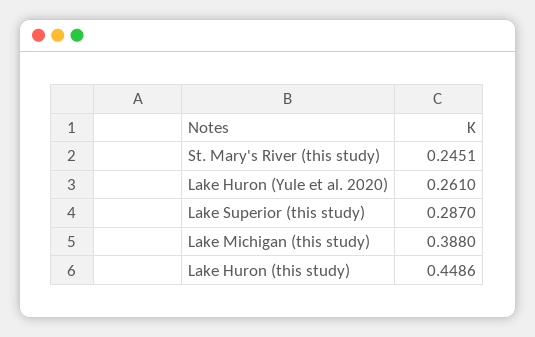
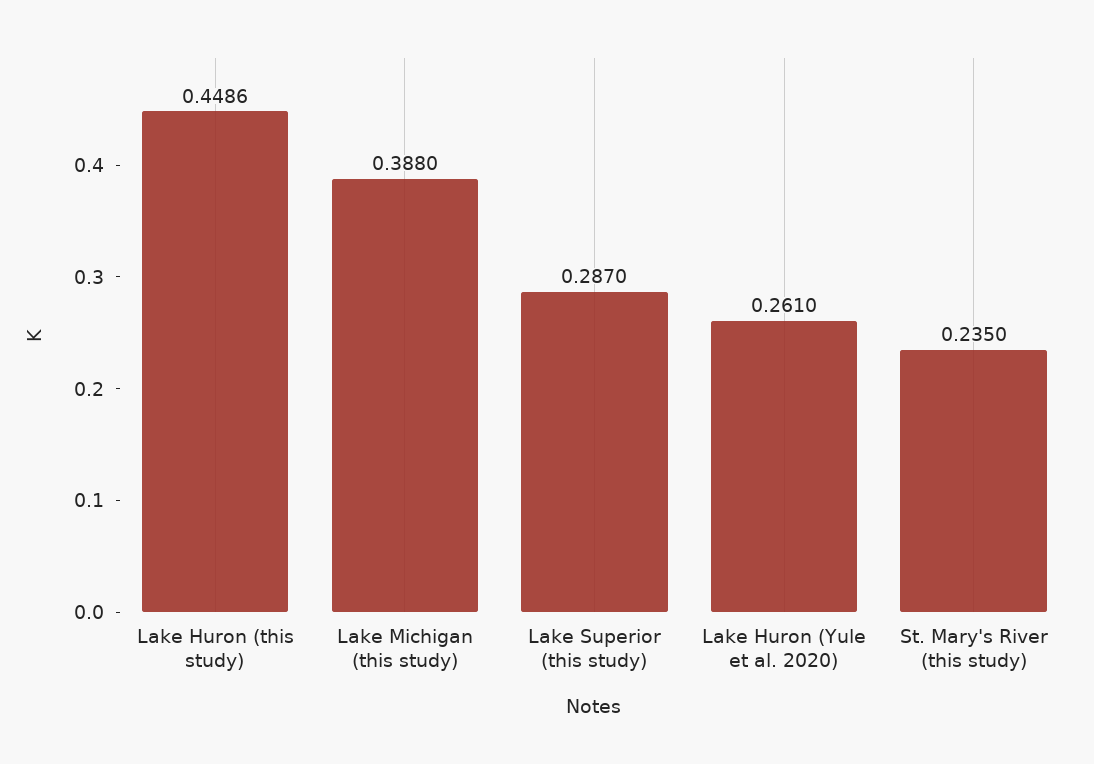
  {
-   "St. Mary's River (this study)": 0.2451,
+   "St. Mary's River (this study)": 0.235,
    "Lake Huron (Yule et al. 2020)": 0.261,
    "Lake Superior (this study)": 0.287,
    "Lake Michigan (this study)": 0.388,
    "Lake Huron (this study)": 0.4486
  }

